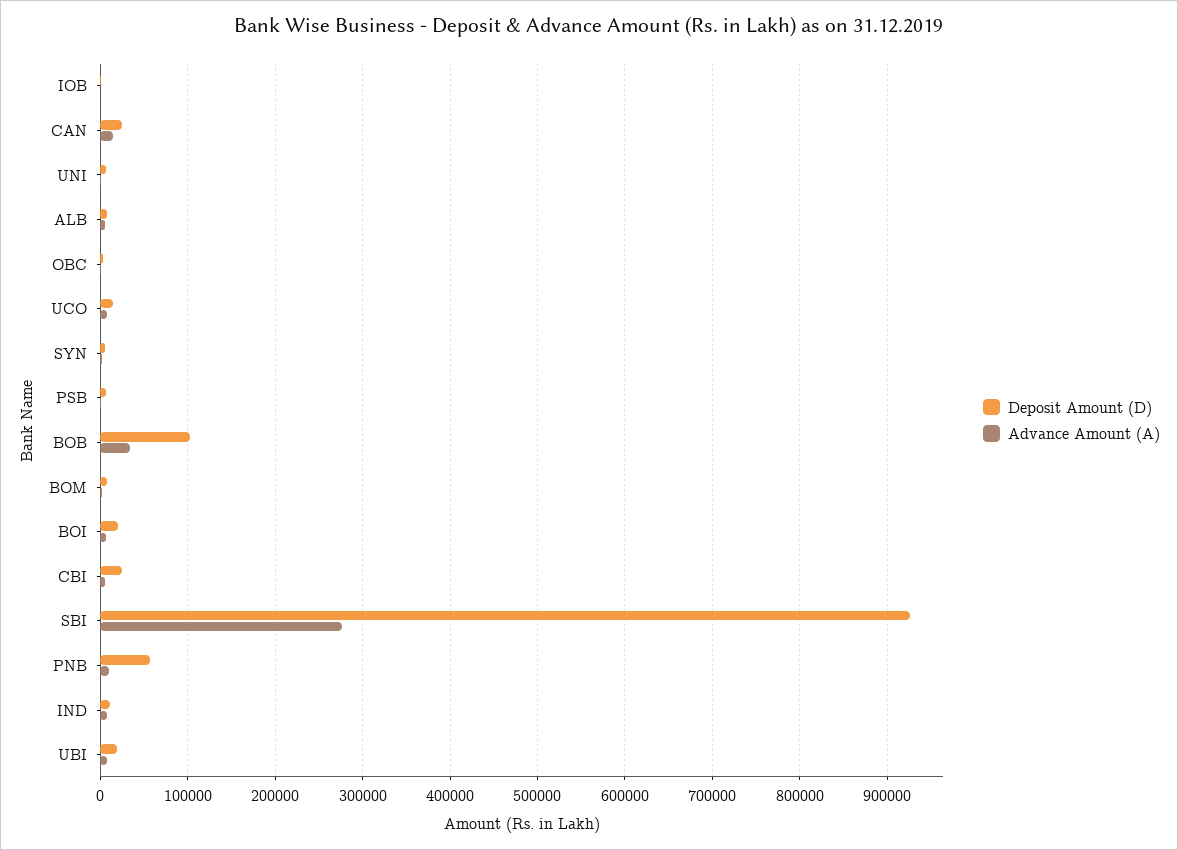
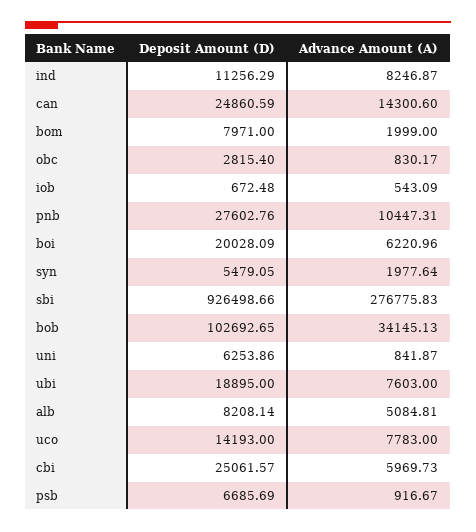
  {
    "Deposit Amount (D)": {
      "IOB": 672.48,
      "CAN": 24860.59,
      "UNI": 6253.86,
      "ALB": 8208.14,
      "OBC": 2815.4,
      "UCO": 14193,
      "SYN": 5479.05,
      "PSB": 6685.69,
      "BOB": 102692.65,
      "BOM": 7971,
      "BOI": 20028.09,
      "CBI": 25061.57,
      "SBI": 926498.66,
-     "PNB": 60000,
+     "PNB": 27602.76,
      "IND": 11256.29,
      "UBI": 18895
    },
    "Advance Amount (A)": {
      "IOB": 543.09,
      "CAN": 14300.6,
      "UNI": 841.87,
      "ALB": 5084.81,
      "OBC": 830.17,
      "UCO": 7783,
      "SYN": 1977.64,
      "PSB": 916.67,
      "BOB": 34145.13,
      "BOM": 1999,
      "BOI": 6220.96,
      "CBI": 5969.73,
      "SBI": 276775.83,
      "PNB": 10447.31,
      "IND": 8246.87,
      "UBI": 7603
    }
  }

